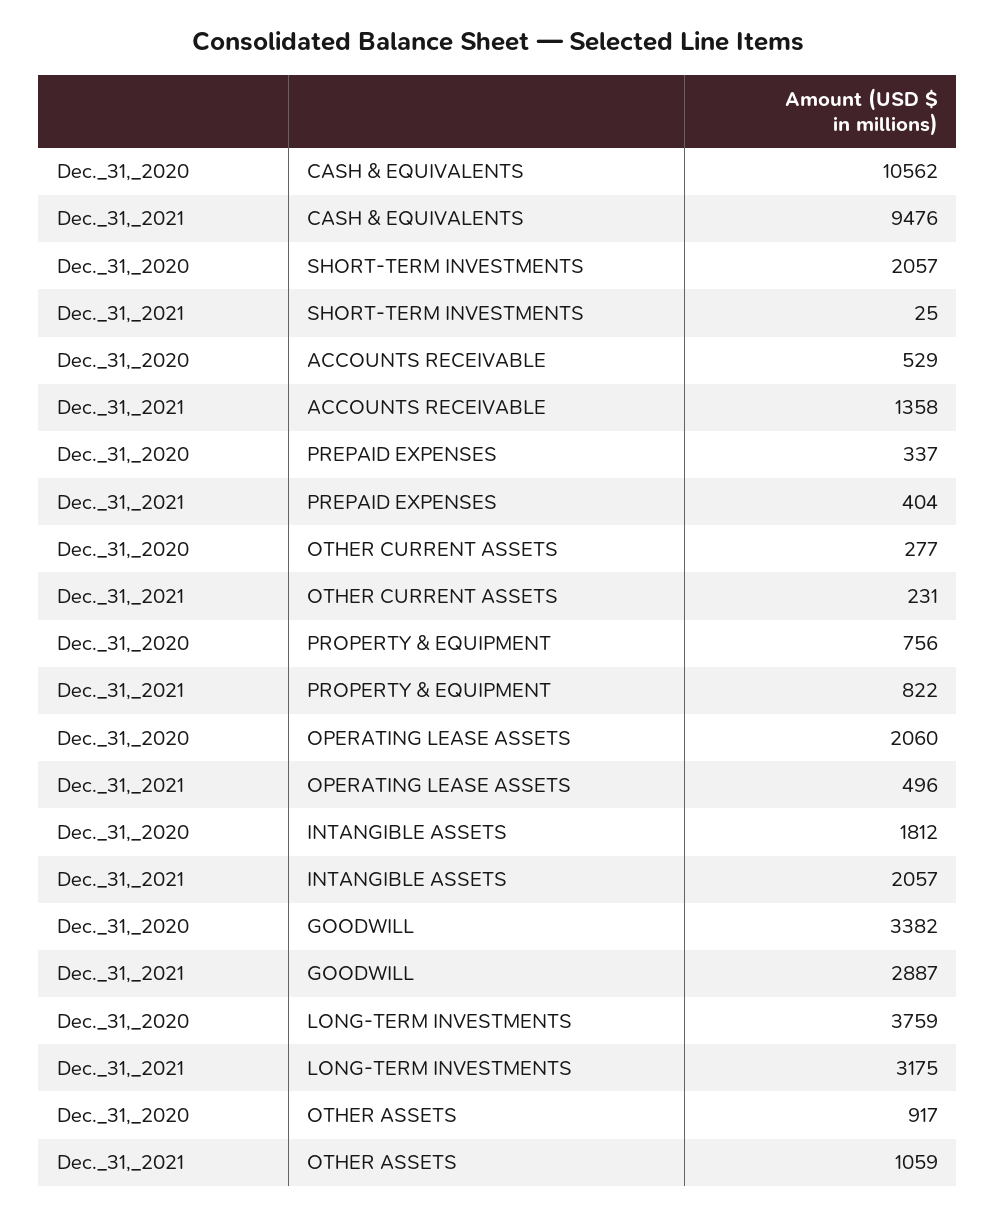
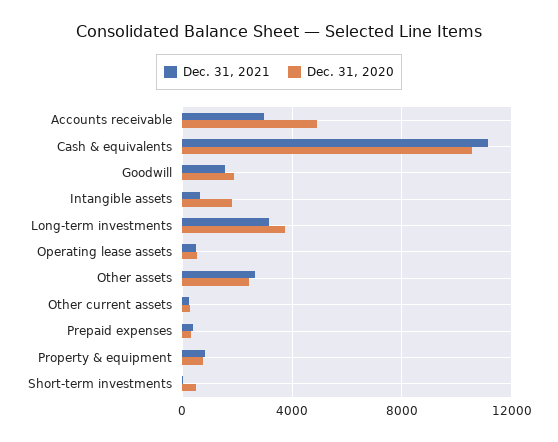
  {
    "Dec._31,_2020": {
      "CASH & EQUIVALENTS": 10562,
-     "SHORT-TERM INVESTMENTS": 2057,
+     "SHORT-TERM INVESTMENTS": 500,
-     "ACCOUNTS RECEIVABLE": 529,
+     "ACCOUNTS RECEIVABLE": 5000,
      "PREPAID EXPENSES": 337,
      "OTHER CURRENT ASSETS": 277,
      "PROPERTY & EQUIPMENT": 756,
-     "OPERATING LEASE ASSETS": 2060,
+     "OPERATING LEASE ASSETS": 500,
      "INTANGIBLE ASSETS": 1812,
-     "GOODWILL": 3382,
+     "GOODWILL": 2000,
      "LONG-TERM INVESTMENTS": 3759,
-     "OTHER ASSETS": 917
+     "OTHER ASSETS": 2500
    },
    "Dec._31,_2021": {
-     "CASH & EQUIVALENTS": 9476,
+     "CASH & EQUIVALENTS": 11000,
      "SHORT-TERM INVESTMENTS": 25,
-     "ACCOUNTS RECEIVABLE": 1358,
+     "ACCOUNTS RECEIVABLE": 3000,
      "PREPAID EXPENSES": 404,
      "OTHER CURRENT ASSETS": 231,
      "PROPERTY & EQUIPMENT": 822,
      "OPERATING LEASE ASSETS": 496,
-     "INTANGIBLE ASSETS": 2057,
+     "INTANGIBLE ASSETS": 500,
-     "GOODWILL": 2887,
+     "GOODWILL": 1500,
      "LONG-TERM INVESTMENTS": 3175,
-     "OTHER ASSETS": 1059
+     "OTHER ASSETS": 2500
    }
  }

